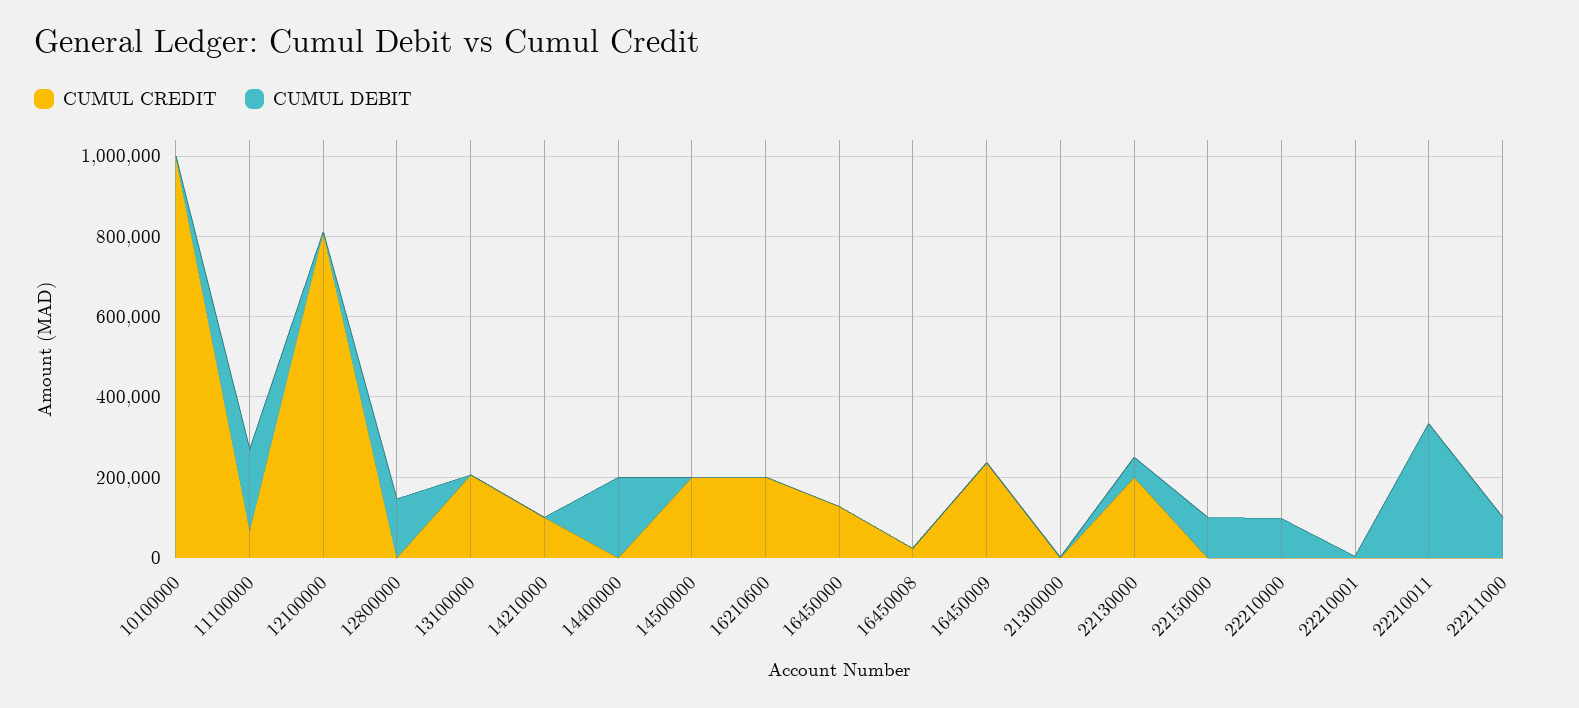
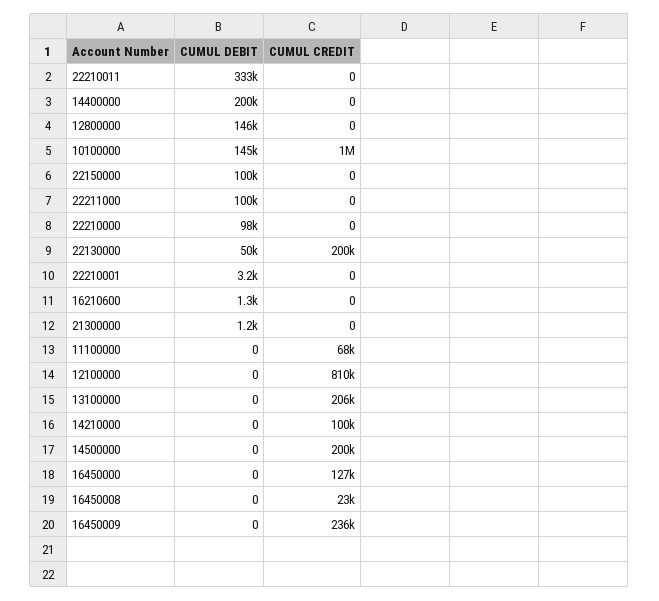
  {
    "CUMUL CREDIT": {
      "10100000": 1000000,
      "11100000": 68000,
      "12100000": 810000,
      "12800000": 0,
      "13100000": 206000,
      "14210000": 100000,
      "14400000": 0,
      "14500000": 200000,
-     "16210600": 200000,
+     "16210600": 0,
      "16450000": 127000,
      "16450008": 23000,
      "16450009": 236000,
      "21300000": 0,
      "22130000": 200000,
      "22150000": 0,
      "22210000": 0,
      "22210001": 0,
      "22210011": 0,
      "22211000": 0
    },
    "CUMUL DEBIT": {
-     "10100000": 0,
+     "10100000": 145000,
-     "11100000": 200000,
+     "11100000": 0,
      "12100000": 0,
      "12800000": 146000,
      "13100000": 0,
      "14210000": 0,
      "14400000": 200000,
      "14500000": 0,
      "16210600": 1300,
      "16450000": 0,
      "16450008": 0,
      "16450009": 0,
      "21300000": 1200,
      "22130000": 50000,
      "22150000": 100000,
      "22210000": 98000,
      "22210001": 3200,
      "22210011": 333000,
      "22211000": 100000
    }
  }

